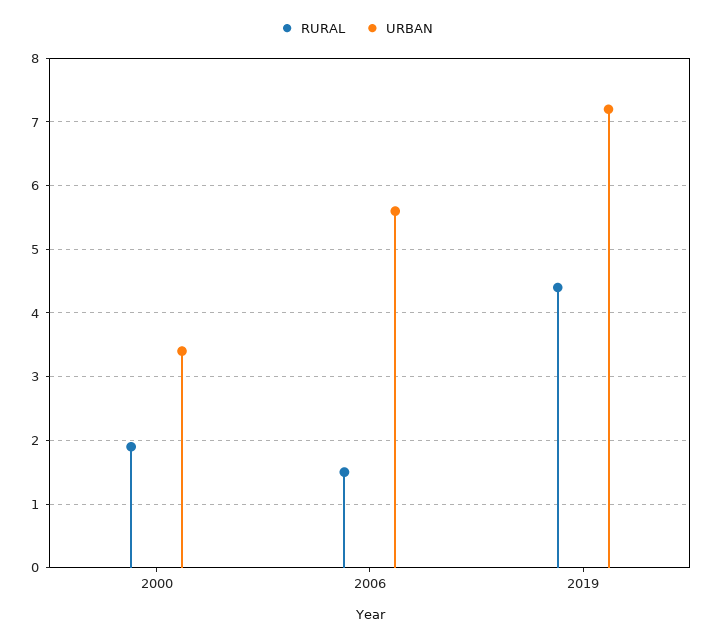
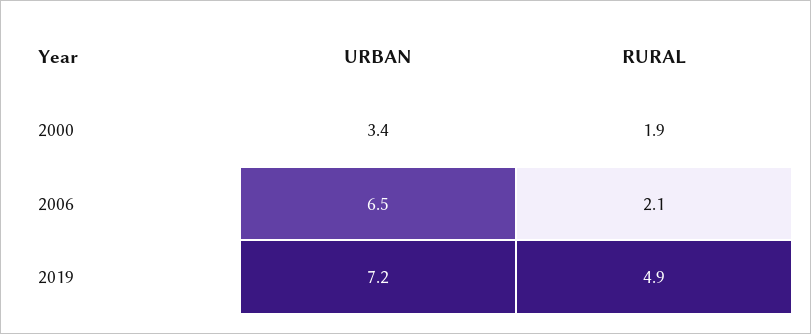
  {
    "RURAL": {
      "2000": 1.9,
-     "2006": 1.5,
+     "2006": 2.1,
-     "2019": 4.4
+     "2019": 4.9
    },
    "URBAN": {
      "2000": 3.4,
-     "2006": 5.6,
+     "2006": 6.5,
      "2019": 7.2
    }
  }

